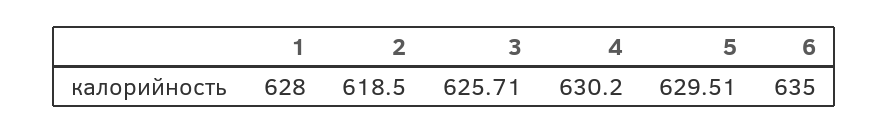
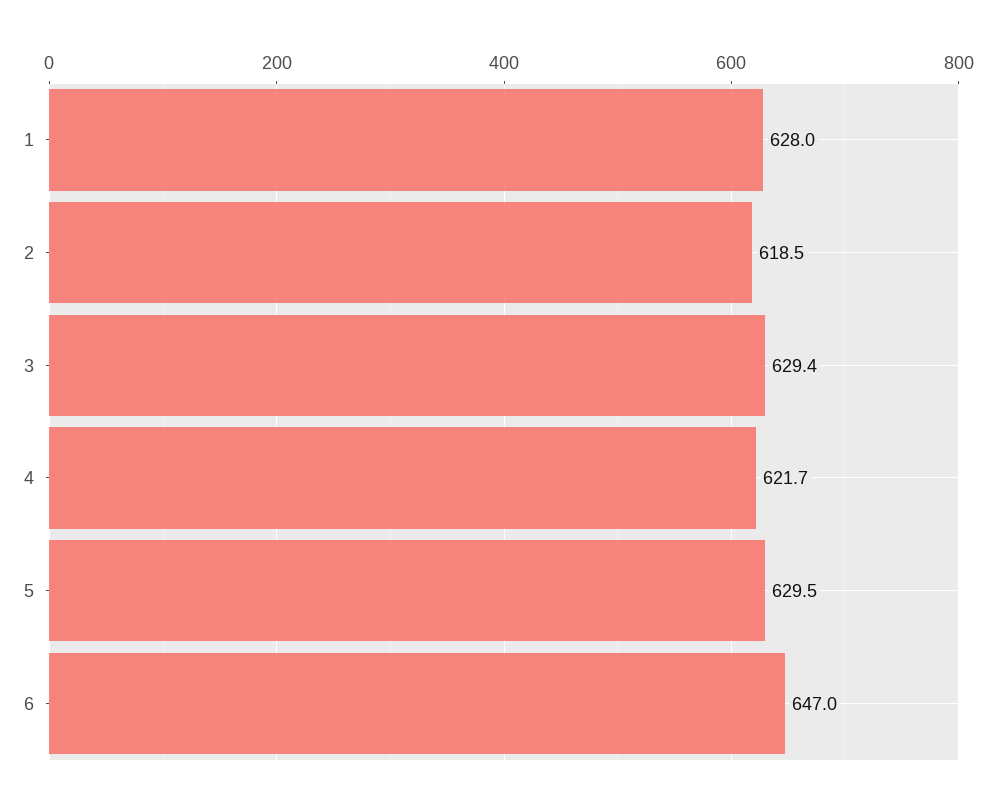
  {
    "1": 628,
    "2": 618.5,
-   "3": 625.71,
+   "3": 629.4,
-   "4": 630.2,
+   "4": 621.7,
    "5": 629.51,
-   "6": 635
+   "6": 647
  }

